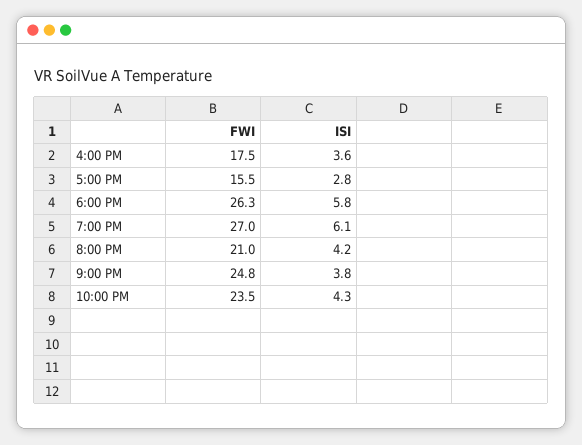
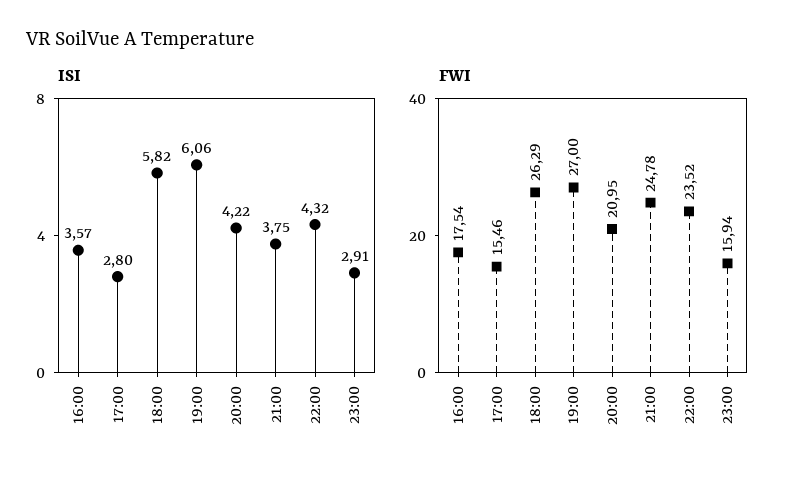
  {
    "FWI": {
      "4:00 PM": 17.54,
      "5:00 PM": 15.46,
      "6:00 PM": 26.29,
      "7:00 PM": 27,
      "8:00 PM": 20.95,
      "9:00 PM": 24.78,
-     "10:00 PM": 23.52
+     "10:00 PM": 23.52,
+     "23:00": 15.94
    },
    "ISI": {
      "4:00 PM": 3.57,
      "5:00 PM": 2.8,
      "6:00 PM": 5.82,
      "7:00 PM": 6.06,
      "8:00 PM": 4.22,
      "9:00 PM": 3.75,
-     "10:00 PM": 4.32
+     "10:00 PM": 4.32,
+     "23:00": 2.91
    }
  }

